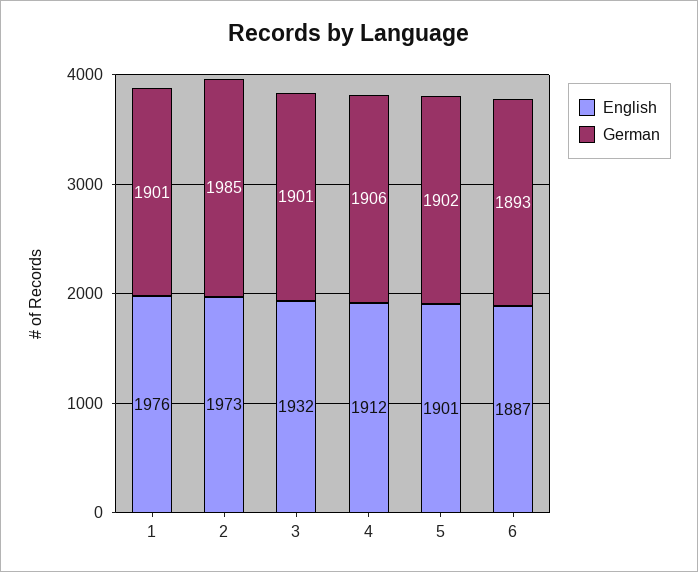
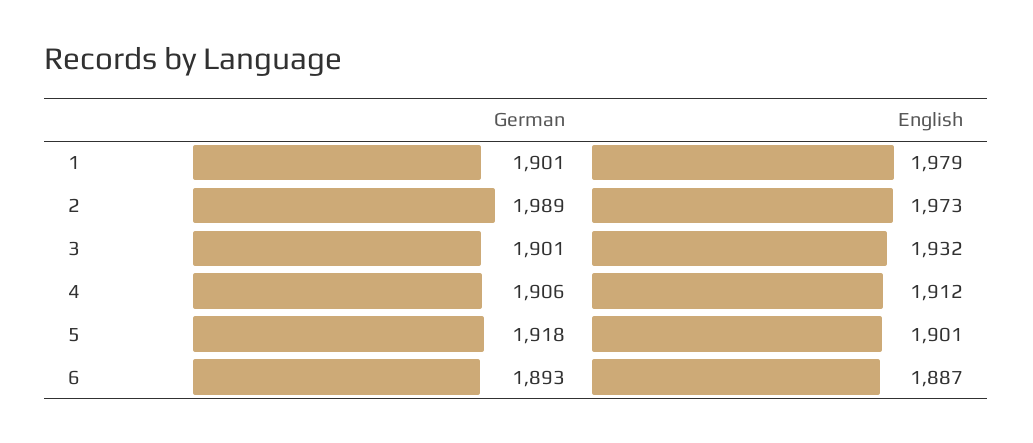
  {
    "English": {
-     "1": 1976,
+     "1": 1979,
      "2": 1973,
      "3": 1932,
      "4": 1912,
      "5": 1901,
      "6": 1887
    },
    "German": {
      "1": 1901,
-     "2": 1985,
+     "2": 1989,
      "3": 1901,
      "4": 1906,
-     "5": 1902,
+     "5": 1918,
      "6": 1893
    }
  }

